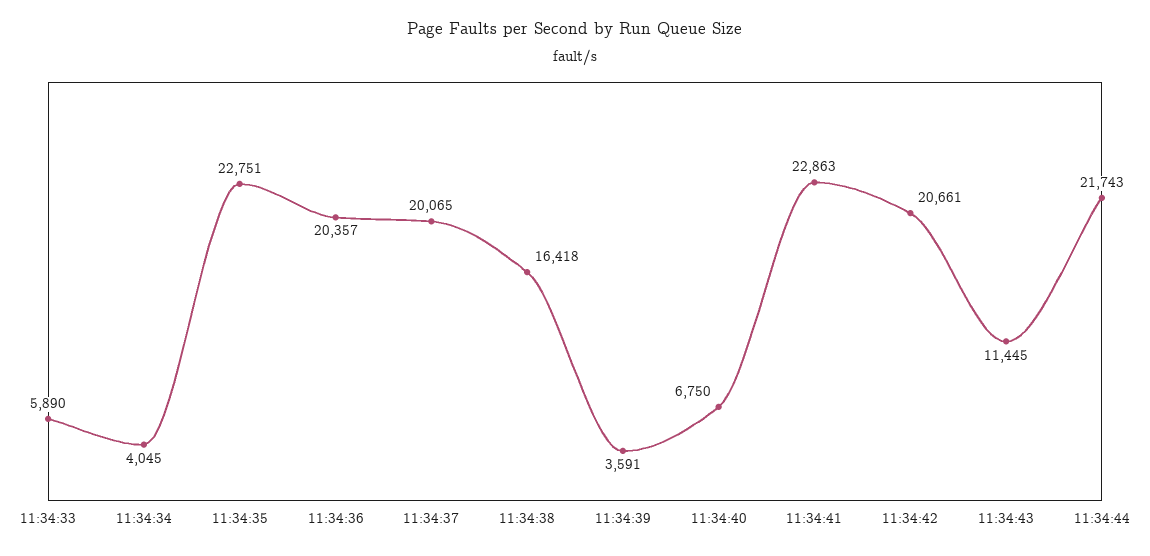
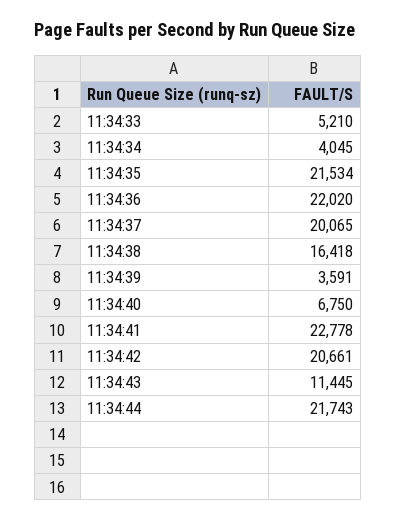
  {
-   "11:34:33": 5890,
+   "11:34:33": 5210,
    "11:34:34": 4045,
-   "11:34:35": 22751,
+   "11:34:35": 21534,
-   "11:34:36": 20357,
+   "11:34:36": 22020,
    "11:34:37": 20065,
    "11:34:38": 16418,
    "11:34:39": 3591,
    "11:34:40": 6750,
-   "11:34:41": 22863,
+   "11:34:41": 22778,
    "11:34:42": 20661,
    "11:34:43": 11445,
    "11:34:44": 21743
  }

